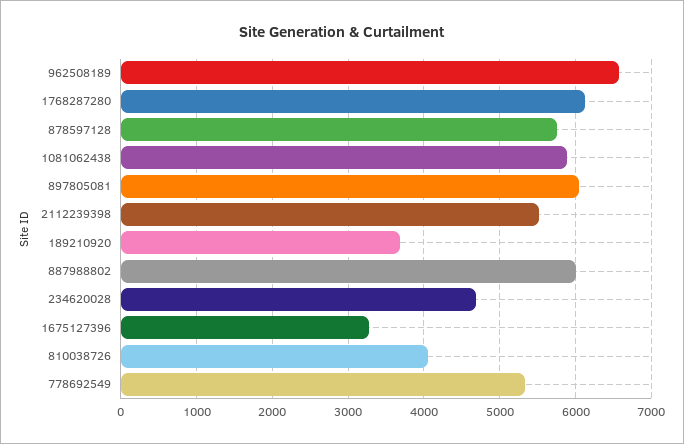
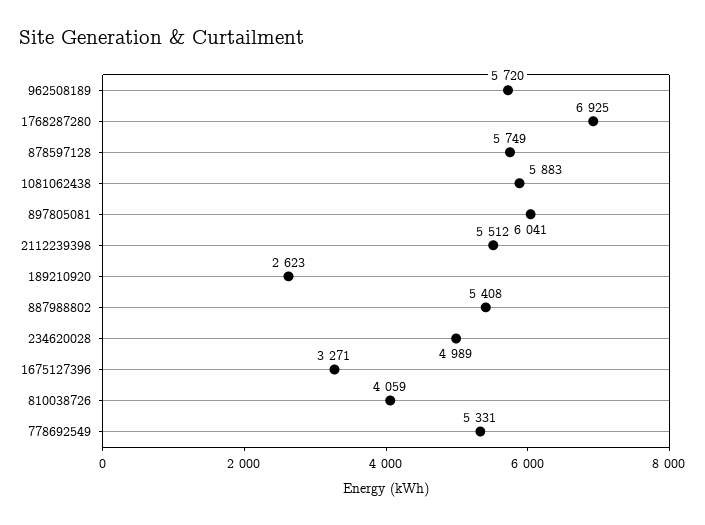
  {
-   "962508189": 6600,
+   "962508189": 5720,
-   "1768287280": 6100,
+   "1768287280": 6925,
    "878597128": 5749,
    "1081062438": 5883,
    "897805081": 6041,
    "2112239398": 5512,
-   "189210920": 3700,
+   "189210920": 2623,
-   "887988802": 6000,
+   "887988802": 5408,
-   "234620028": 4700,
+   "234620028": 4989,
    "1675127396": 3271,
    "810038726": 4059,
    "778692549": 5331
  }

